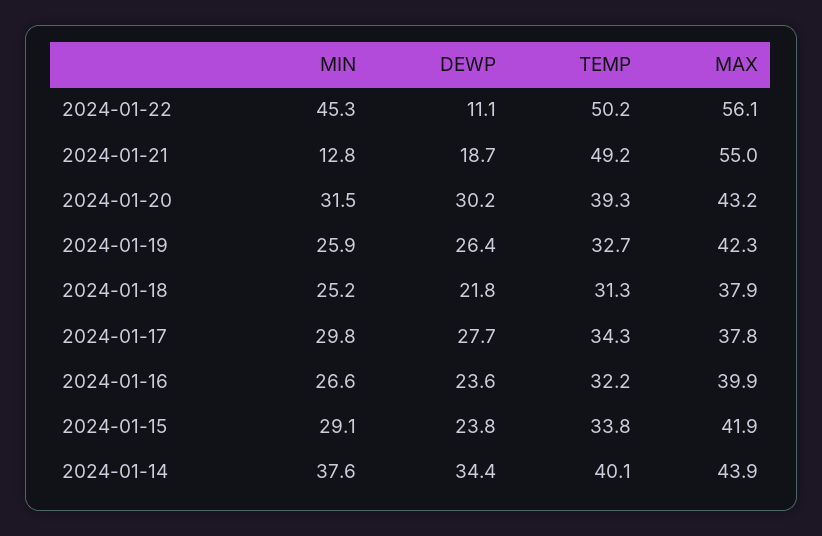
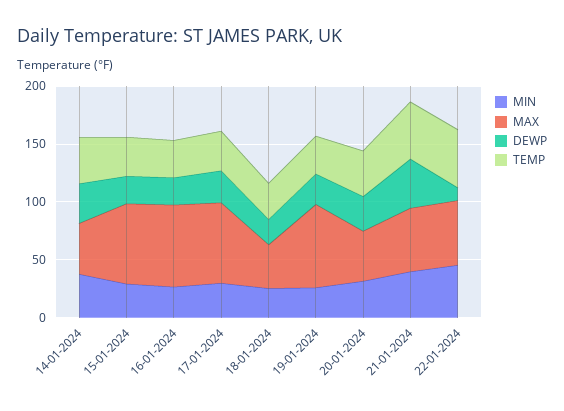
  {
    "MIN": {
      "2024-01-22": 45.3,
-     "2024-01-21": 12.8,
+     "2024-01-21": 40,
      "2024-01-20": 31.5,
      "2024-01-19": 25.9,
      "2024-01-18": 25.2,
      "2024-01-17": 29.8,
      "2024-01-16": 26.6,
      "2024-01-15": 29.1,
      "2024-01-14": 37.6
    },
    "DEWP": {
      "2024-01-22": 11.1,
-     "2024-01-21": 18.7,
+     "2024-01-21": 40,
      "2024-01-20": 30.2,
      "2024-01-19": 26.4,
      "2024-01-18": 21.8,
      "2024-01-17": 27.7,
      "2024-01-16": 23.6,
      "2024-01-15": 23.8,
      "2024-01-14": 34.4
    },
    "TEMP": {
      "2024-01-22": 50.2,
      "2024-01-21": 49.2,
      "2024-01-20": 39.3,
      "2024-01-19": 32.7,
      "2024-01-18": 31.3,
      "2024-01-17": 34.3,
      "2024-01-16": 32.2,
      "2024-01-15": 33.8,
      "2024-01-14": 40.1
    },
    "MAX": {
      "2024-01-22": 56.1,
      "2024-01-21": 55,
      "2024-01-20": 43.2,
-     "2024-01-19": 42.3,
+     "2024-01-19": 70,
      "2024-01-18": 37.9,
-     "2024-01-17": 37.8,
+     "2024-01-17": 70,
-     "2024-01-16": 39.9,
+     "2024-01-16": 70,
-     "2024-01-15": 41.9,
+     "2024-01-15": 70,
      "2024-01-14": 43.9
    }
  }

